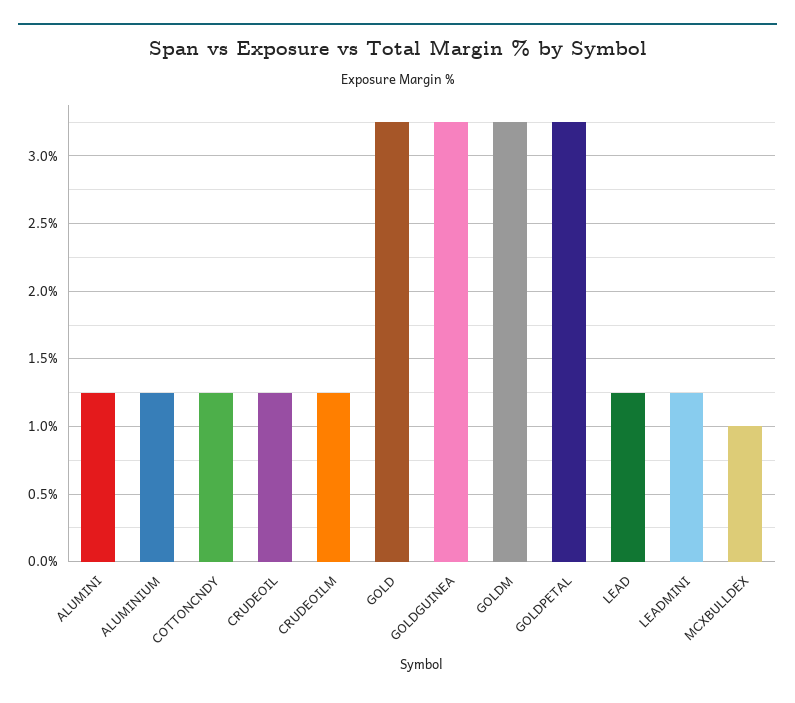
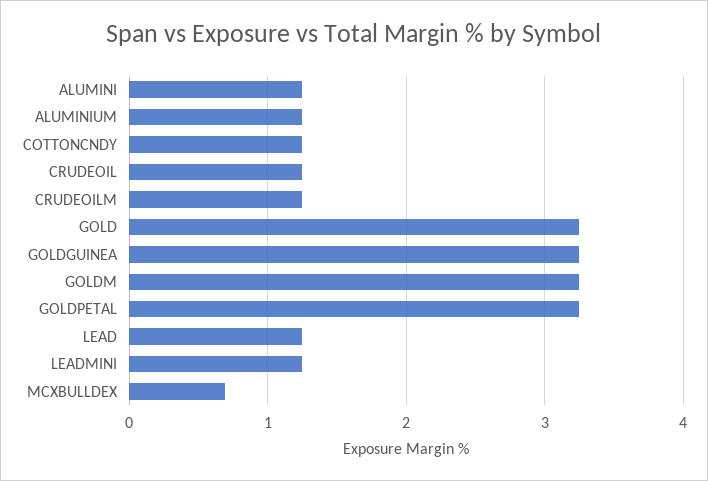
  {
    "ALUMINI": 1.25,
    "ALUMINIUM": 1.25,
    "COTTONCNDY": 1.25,
    "CRUDEOIL": 1.25,
    "CRUDEOILM": 1.25,
    "GOLD": 3.25,
    "GOLDGUINEA": 3.25,
    "GOLDM": 3.25,
    "GOLDPETAL": 3.25,
    "LEAD": 1.25,
    "LEADMINI": 1.25,
-   "MCXBULLDEX": 1
+   "MCXBULLDEX": 0.7
  }

